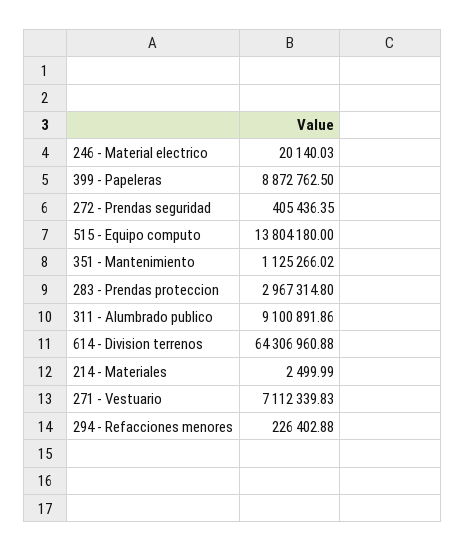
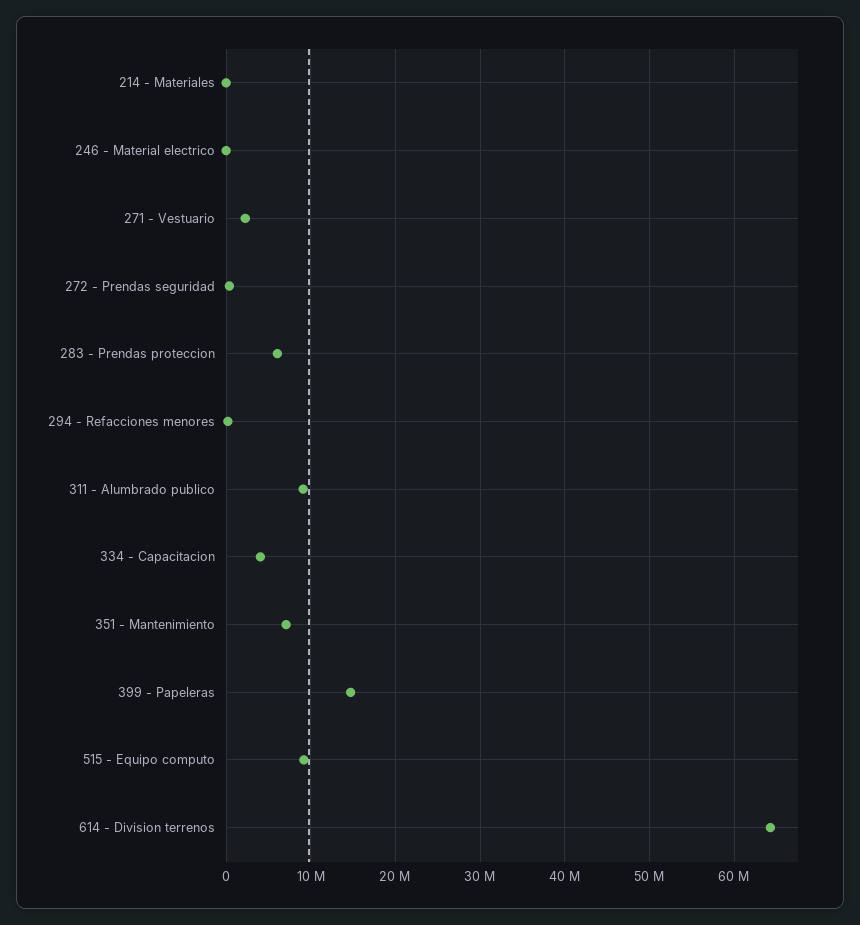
  {
    "246 - Material electrico": 20140.03,
-   "399 - Papeleras": 8872762.5,
+   "399 - Papeleras": 15000000,
    "272 - Prendas seguridad": 405436.35,
-   "515 - Equipo computo": 13804180,
+   "515 - Equipo computo": 9000000,
-   "351 - Mantenimiento": 1125266.02,
+   "351 - Mantenimiento": 7000000,
-   "283 - Prendas proteccion": 2967314.8,
+   "283 - Prendas proteccion": 6000000,
    "311 - Alumbrado publico": 9100891.86,
    "614 - Division terrenos": 64306960.88,
    "214 - Materiales": 2499.99,
-   "271 - Vestuario": 7112339.83,
+   "271 - Vestuario": 2000000,
-   "294 - Refacciones menores": 226402.88
+   "294 - Refacciones menores": 226402.88,
+   "334 - Capacitacion": 4000000
  }

